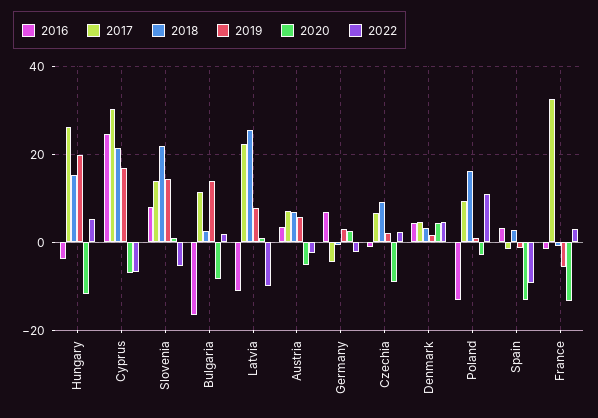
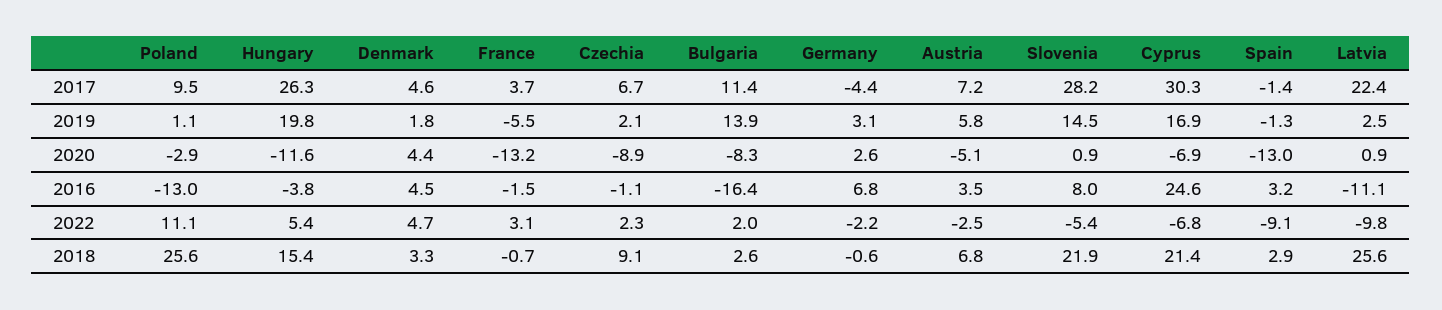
  {
    "2016": {
      "Hungary": -3.8,
      "Cyprus": 24.6,
      "Slovenia": 8,
      "Bulgaria": -16.4,
      "Latvia": -11.1,
      "Austria": 3.5,
      "Germany": 6.8,
      "Czechia": -1.1,
      "Denmark": 4.5,
      "Poland": -13,
      "Spain": 3.2,
      "France": -1.5
    },
    "2017": {
      "Hungary": 26.3,
      "Cyprus": 30.3,
-     "Slovenia": 14,
+     "Slovenia": 28.2,
      "Bulgaria": 11.4,
      "Latvia": 22.4,
      "Austria": 7.2,
      "Germany": -4.4,
      "Czechia": 6.7,
      "Denmark": 4.6,
      "Poland": 9.5,
      "Spain": -1.4,
-     "France": 32
+     "France": 3.7
    },
    "2018": {
      "Hungary": 15.4,
      "Cyprus": 21.4,
      "Slovenia": 21.9,
      "Bulgaria": 2.6,
      "Latvia": 25.6,
      "Austria": 6.8,
      "Germany": -0.6,
      "Czechia": 9.1,
      "Denmark": 3.3,
-     "Poland": 16,
+     "Poland": 25.6,
      "Spain": 2.9,
      "France": -0.7
    },
    "2019": {
      "Hungary": 19.8,
      "Cyprus": 16.9,
      "Slovenia": 14.5,
      "Bulgaria": 13.9,
-     "Latvia": 8,
+     "Latvia": 2.5,
      "Austria": 5.8,
      "Germany": 3.1,
      "Czechia": 2.1,
      "Denmark": 1.8,
      "Poland": 1.1,
      "Spain": -1.3,
      "France": -5.5
    },
    "2020": {
      "Hungary": -11.6,
      "Cyprus": -6.9,
      "Slovenia": 0.9,
      "Bulgaria": -8.3,
      "Latvia": 0.9,
      "Austria": -5.1,
      "Germany": 2.6,
      "Czechia": -8.9,
      "Denmark": 4.4,
      "Poland": -2.9,
      "Spain": -13,
      "France": -13.2
    },
    "2022": {
      "Hungary": 5.4,
      "Cyprus": -6.8,
      "Slovenia": -5.4,
      "Bulgaria": 2,
      "Latvia": -9.8,
      "Austria": -2.5,
      "Germany": -2.2,
      "Czechia": 2.3,
      "Denmark": 4.7,
      "Poland": 11.1,
      "Spain": -9.1,
      "France": 3.1
    }
  }

